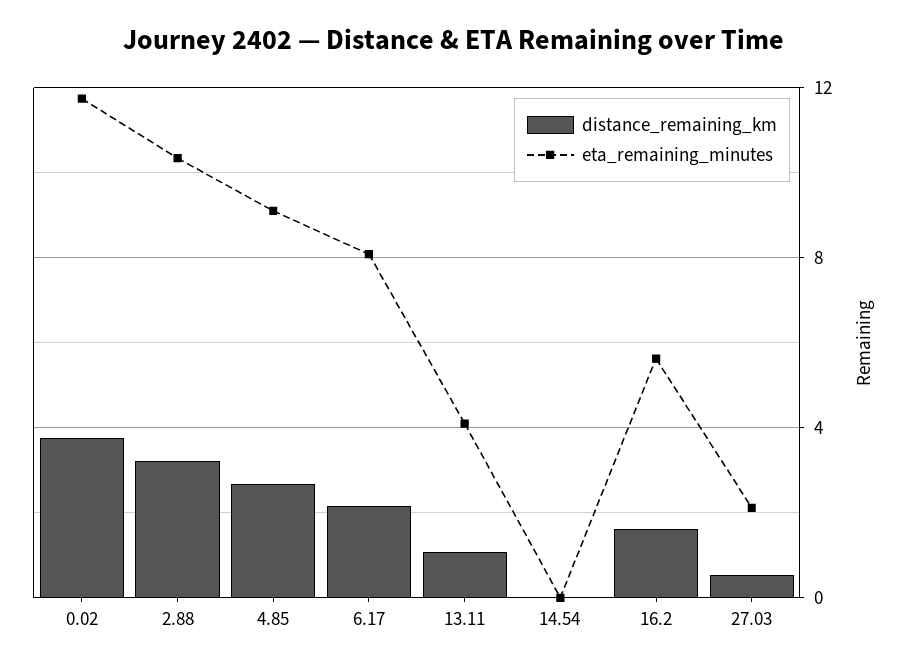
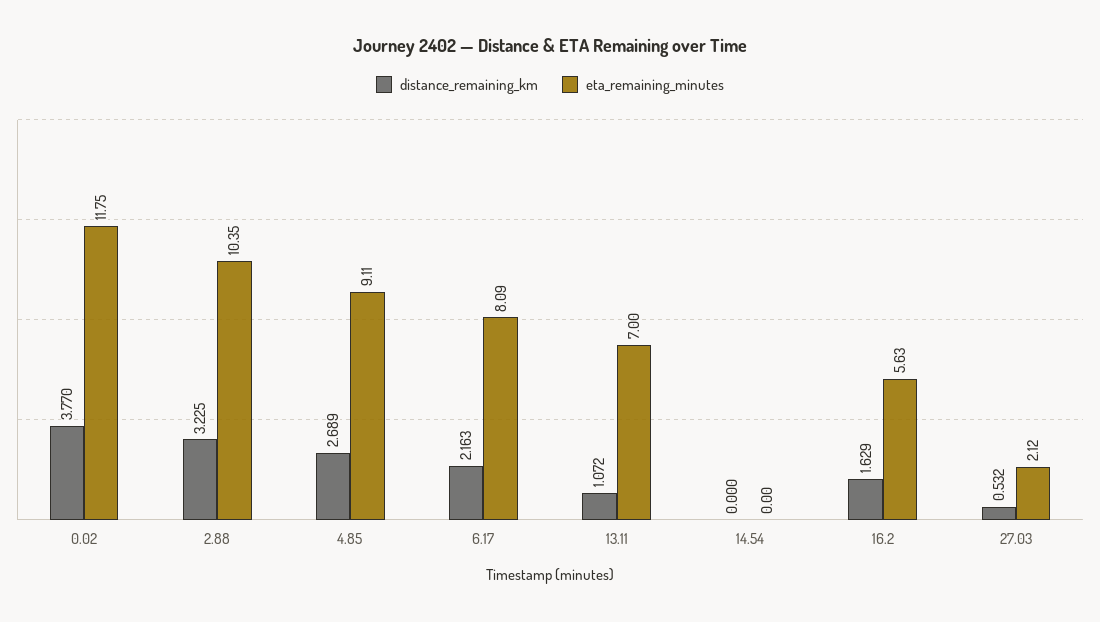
  {
    "distance_remaining_km": {
      "0.02": 3.77,
      "2.88": 3.225,
      "4.85": 2.689,
      "6.17": 2.163,
      "13.11": 1.072,
      "14.54": 0,
      "16.2": 1.629,
      "27.03": 0.532
    },
    "eta_remaining_minutes": {
      "0.02": 11.75,
      "2.88": 10.35,
      "4.85": 9.11,
      "6.17": 8.09,
-     "13.11": 4,
+     "13.11": 7,
      "14.54": 0,
      "16.2": 5.63,
      "27.03": 2.12
    }
  }

